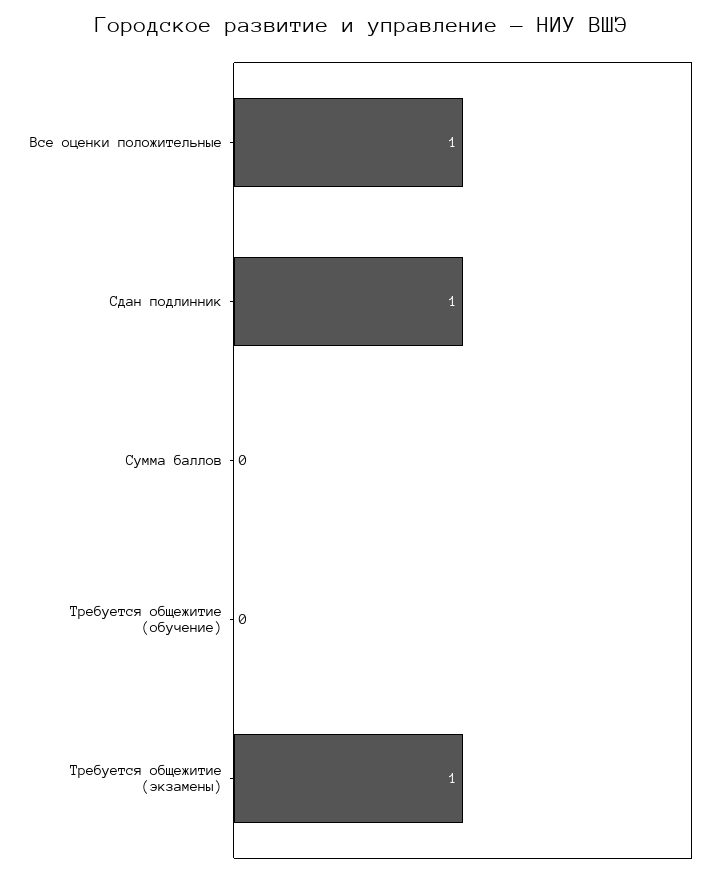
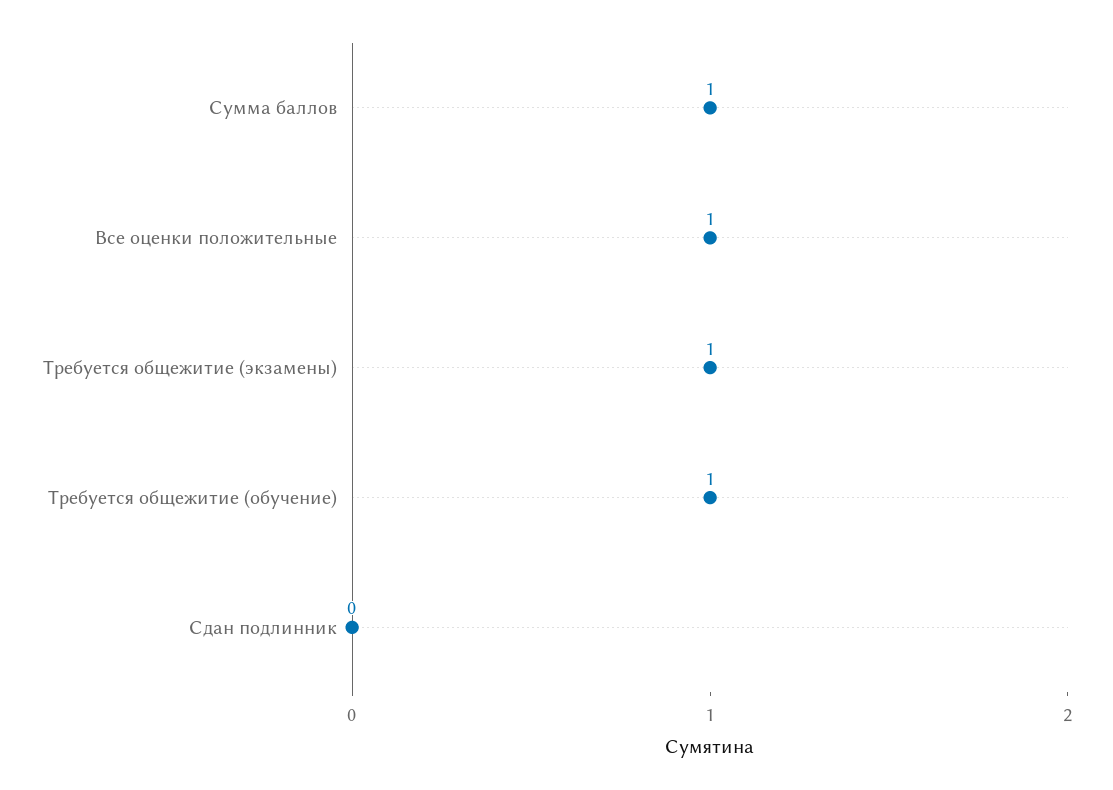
  {
    "Все оценки положительные": 1,
-   "Сдан подлинник": 1,
+   "Сдан подлинник": 0,
-   "Сумма баллов": 0,
+   "Сумма баллов": 1,
-   "Требуется общежитие (обучение)": 0,
+   "Требуется общежитие (обучение)": 1,
    "Требуется общежитие (экзамены)": 1
  }

